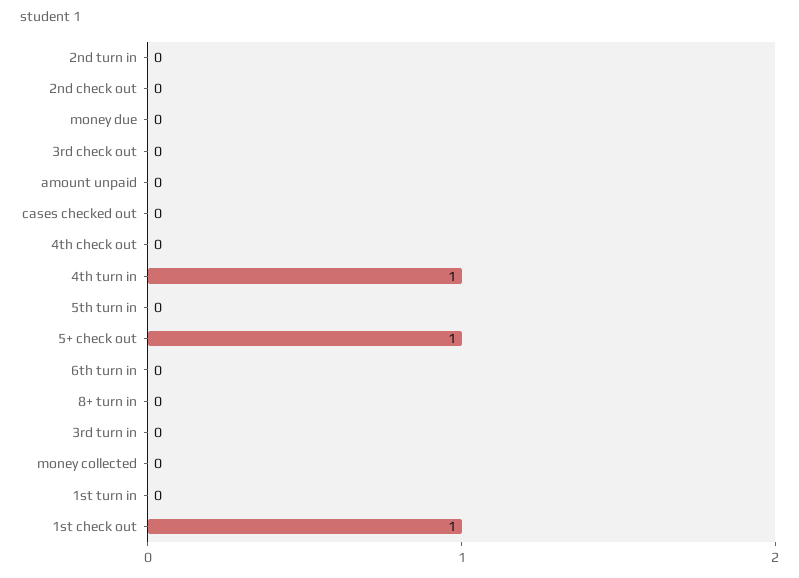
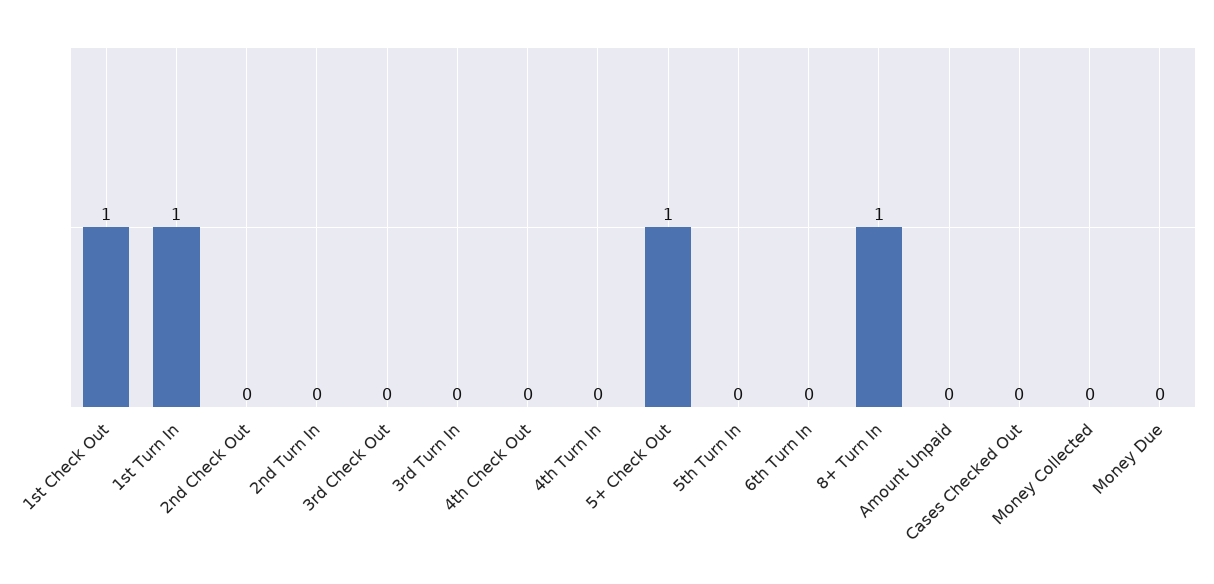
  {
    "2nd turn in": 0,
    "2nd check out": 0,
    "money due": 0,
    "3rd check out": 0,
    "amount unpaid": 0,
    "cases checked out": 0,
    "4th check out": 0,
-   "4th turn in": 1,
+   "4th turn in": 0,
    "5th turn in": 0,
    "5+ check out": 1,
    "6th turn in": 0,
-   "8+ turn in": 0,
+   "8+ turn in": 1,
    "3rd turn in": 0,
    "money collected": 0,
-   "1st turn in": 0,
+   "1st turn in": 1,
    "1st check out": 1
  }

